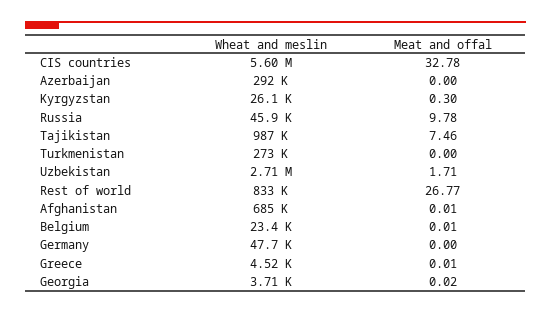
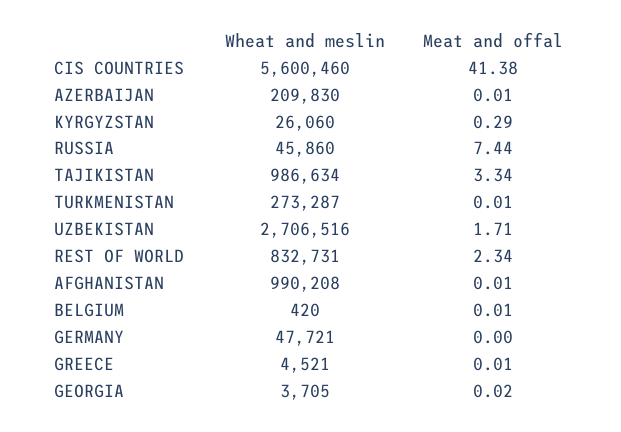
  {
    "Wheat and meslin": {
      "CIS countries": 5600460,
-     "Azerbaijan": 292000,
+     "Azerbaijan": 209830,
      "Kyrgyzstan": 26060,
      "Russia": 45860,
      "Tajikistan": 986634,
      "Turkmenistan": 273287,
      "Uzbekistan": 2706516,
      "Rest of world": 832731,
-     "Afghanistan": 685000,
+     "Afghanistan": 990208,
-     "Belgium": 23400,
+     "Belgium": 420,
      "Germany": 47721,
      "Greece": 4521,
      "Georgia": 3705
    },
    "Meat and offal": {
-     "CIS countries": 32.78,
+     "CIS countries": 41.38,
-     "Azerbaijan": 0,
+     "Azerbaijan": 0.01,
-     "Kyrgyzstan": 0.3,
+     "Kyrgyzstan": 0.29,
-     "Russia": 9.78,
+     "Russia": 7.44,
-     "Tajikistan": 7.46,
+     "Tajikistan": 3.34,
-     "Turkmenistan": 0,
+     "Turkmenistan": 0.01,
      "Uzbekistan": 1.71,
-     "Rest of world": 26.77,
+     "Rest of world": 2.34,
      "Afghanistan": 0.01,
      "Belgium": 0.01,
      "Germany": 0,
      "Greece": 0.01,
      "Georgia": 0.02
    }
  }

